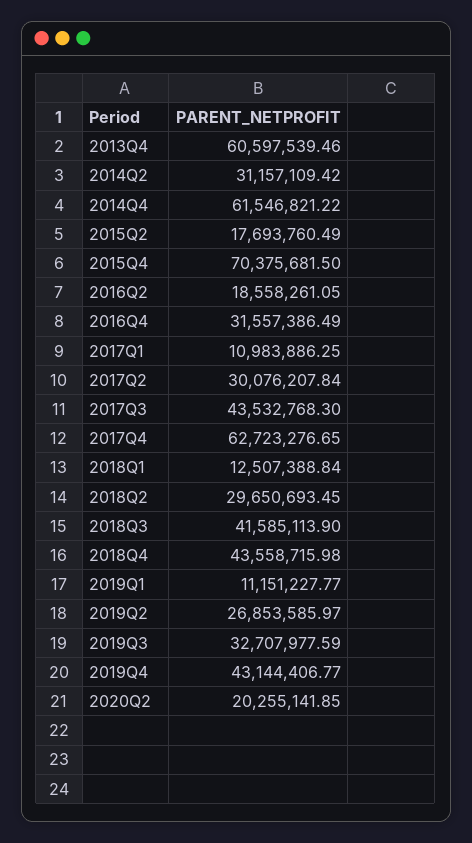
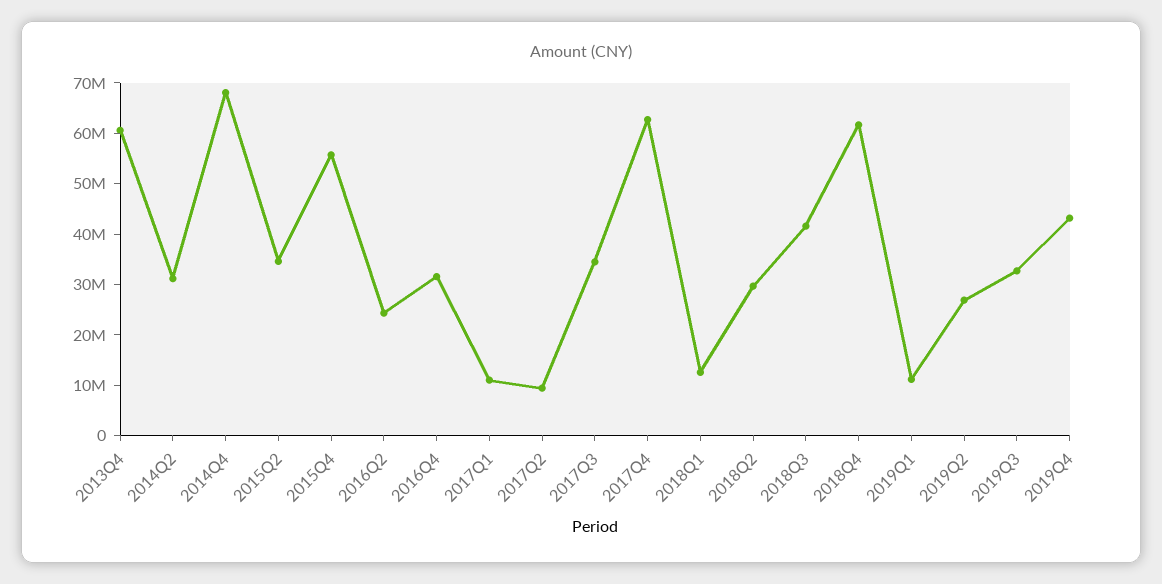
  {
    "2013Q4": 60597539.46,
    "2014Q2": 31157109.42,
-   "2014Q4": 61546821.22,
+   "2014Q4": 68000000,
-   "2015Q2": 17693760.49,
+   "2015Q2": 34000000,
-   "2015Q4": 70375681.5,
+   "2015Q4": 56000000,
-   "2016Q2": 18558261.05,
+   "2016Q2": 24000000,
    "2016Q4": 31557386.49,
    "2017Q1": 10983886.25,
-   "2017Q2": 30076207.84,
+   "2017Q2": 10000000,
-   "2017Q3": 43532768.3,
+   "2017Q3": 34000000,
    "2017Q4": 62723276.65,
    "2018Q1": 12507388.84,
    "2018Q2": 29650693.45,
    "2018Q3": 41585113.9,
-   "2018Q4": 43558715.98,
+   "2018Q4": 62000000,
    "2019Q1": 11151227.77,
    "2019Q2": 26853585.97,
    "2019Q3": 32707977.59,
-   "2019Q4": 43144406.77,
+   "2019Q4": 43144406.77
-   "2020Q2": 20255141.85
  }

